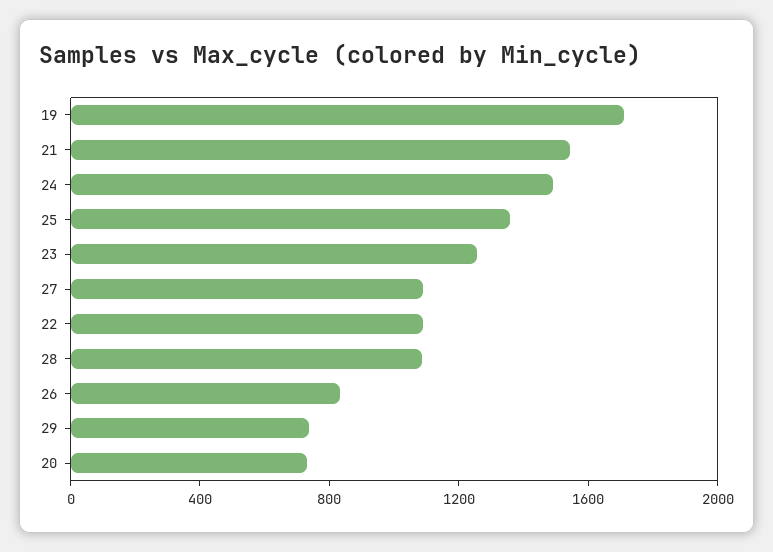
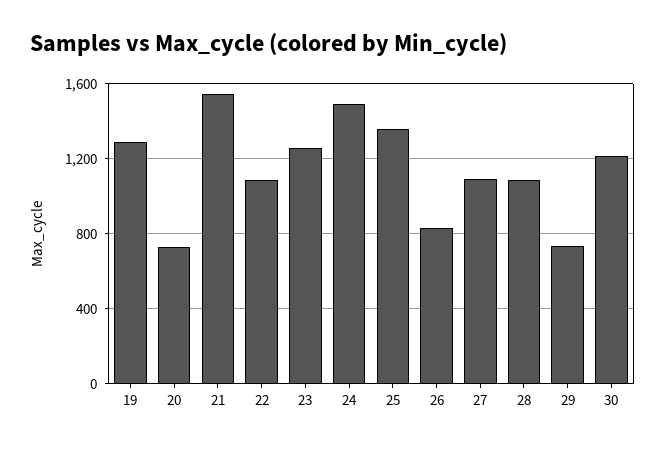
  {
-   "19": 1700,
+   "19": 1300,
    "21": 1550,
    "24": 1500,
    "25": 1350,
    "23": 1250,
    "27": 1100,
    "22": 1100,
    "28": 1100,
    "26": 850,
    "29": 750,
-   "20": 750
+   "20": 750,
+   "30": 1200
  }

